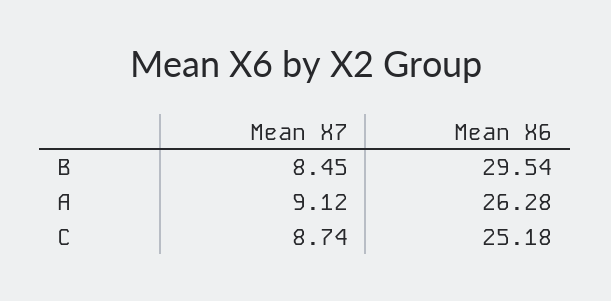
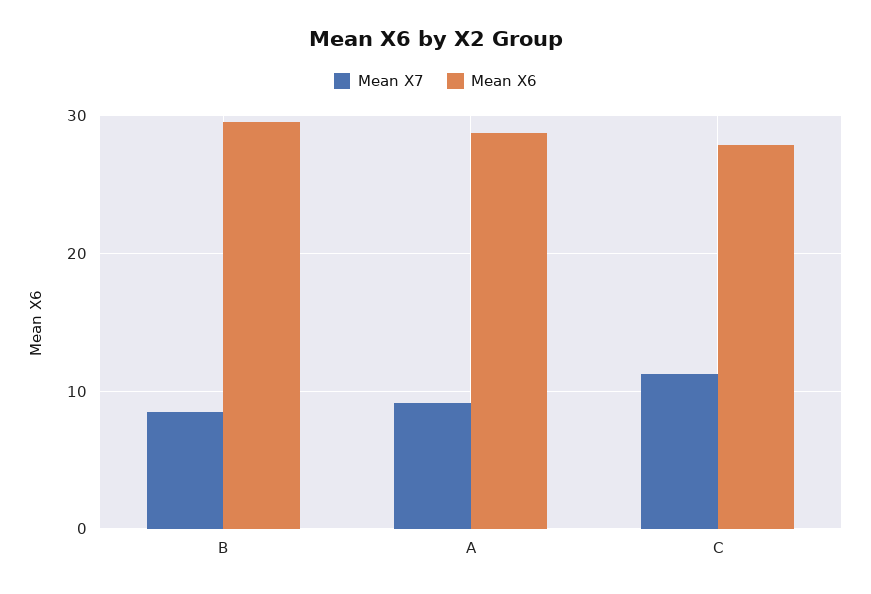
  {
    "Mean X7": {
      "B": 8.45,
      "A": 9.12,
-     "C": 8.74
+     "C": 11
    },
    "Mean X6": {
      "B": 29.54,
-     "A": 26.28,
+     "A": 29,
-     "C": 25.18
+     "C": 28
    }
  }

